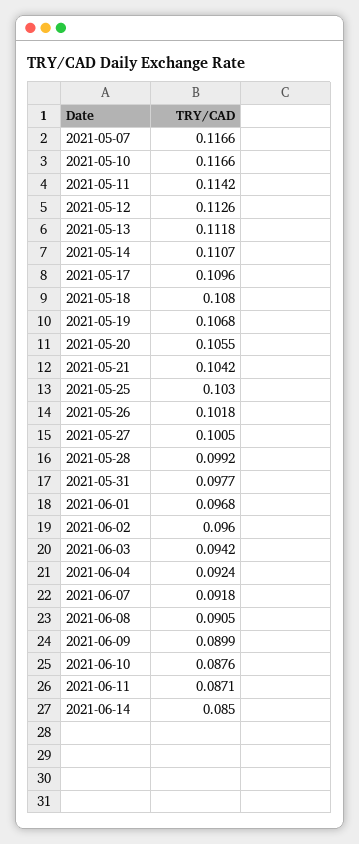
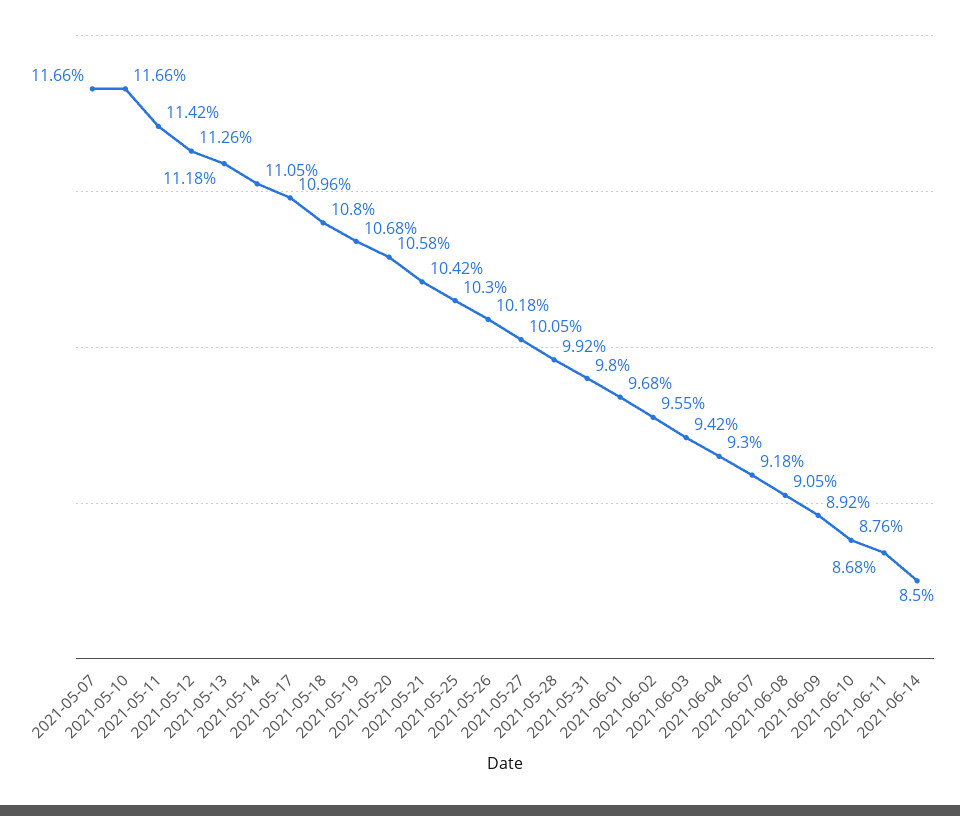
  {
    "2021-05-07": 0.1166,
    "2021-05-10": 0.1166,
    "2021-05-11": 0.1142,
    "2021-05-12": 0.1126,
    "2021-05-13": 0.1118,
-   "2021-05-14": 0.1107,
+   "2021-05-14": 0.1105,
    "2021-05-17": 0.1096,
    "2021-05-18": 0.108,
    "2021-05-19": 0.1068,
-   "2021-05-20": 0.1055,
+   "2021-05-20": 0.1058,
    "2021-05-21": 0.1042,
    "2021-05-25": 0.103,
    "2021-05-26": 0.1018,
    "2021-05-27": 0.1005,
    "2021-05-28": 0.0992,
-   "2021-05-31": 0.0977,
+   "2021-05-31": 0.098,
    "2021-06-01": 0.0968,
-   "2021-06-02": 0.096,
+   "2021-06-02": 0.0955,
    "2021-06-03": 0.0942,
-   "2021-06-04": 0.0924,
+   "2021-06-04": 0.093,
    "2021-06-07": 0.0918,
    "2021-06-08": 0.0905,
-   "2021-06-09": 0.0899,
+   "2021-06-09": 0.0892,
    "2021-06-10": 0.0876,
-   "2021-06-11": 0.0871,
+   "2021-06-11": 0.0868,
    "2021-06-14": 0.085
  }

